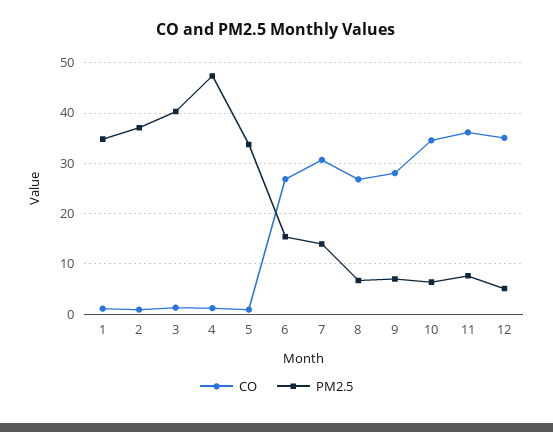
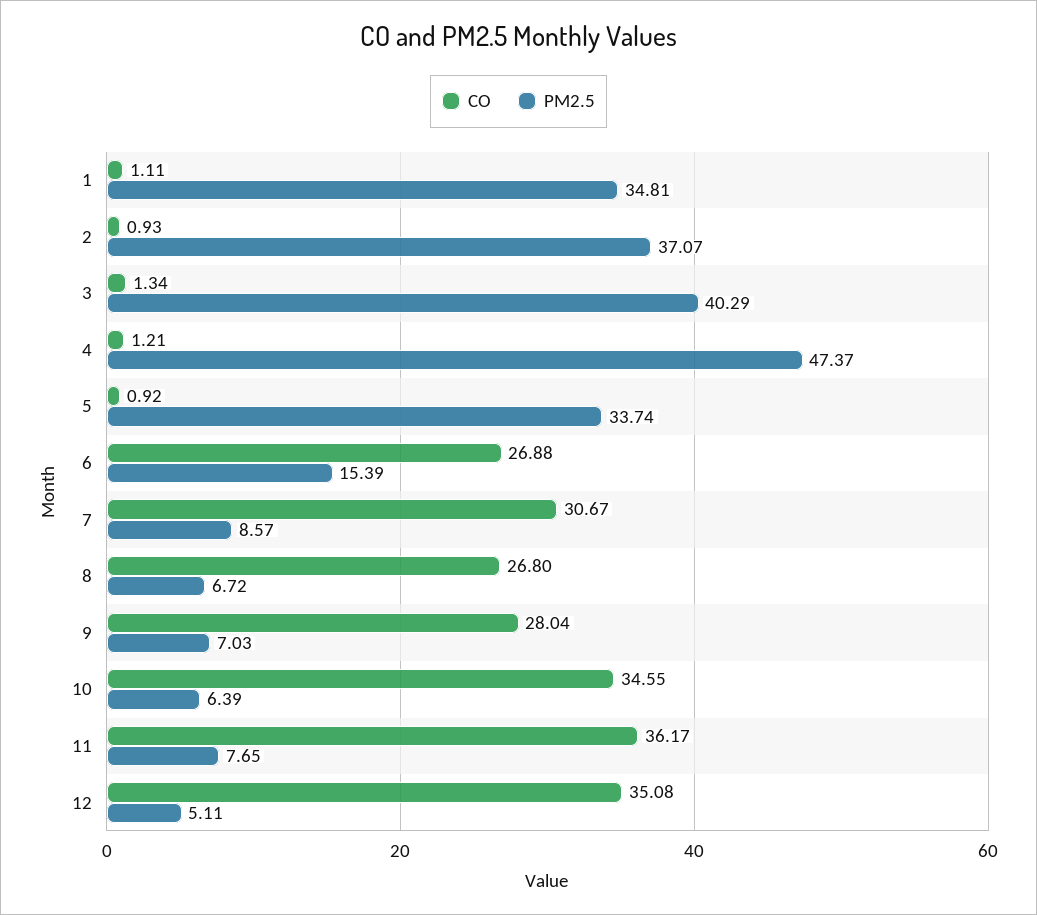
  {
    "CO": {
      "1": 1.11,
      "2": 0.93,
      "3": 1.34,
      "4": 1.21,
      "5": 0.92,
      "6": 26.88,
      "7": 30.67,
      "8": 26.8,
      "9": 28.04,
      "10": 34.55,
      "11": 36.17,
      "12": 35.08
    },
    "PM2.5": {
      "1": 34.81,
      "2": 37.07,
      "3": 40.29,
      "4": 47.37,
      "5": 33.74,
      "6": 15.39,
-     "7": 14,
+     "7": 8.57,
      "8": 6.72,
      "9": 7.03,
      "10": 6.39,
      "11": 7.65,
      "12": 5.11
    }
  }

